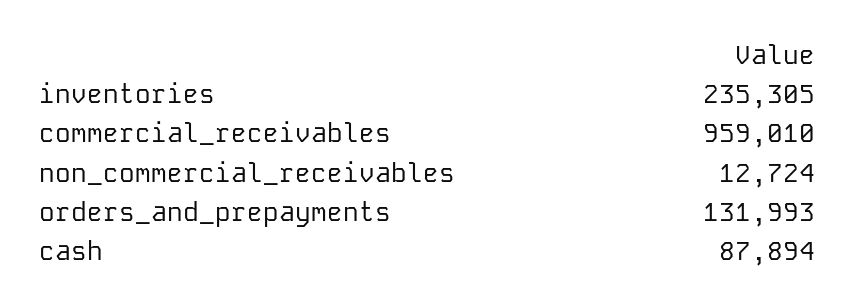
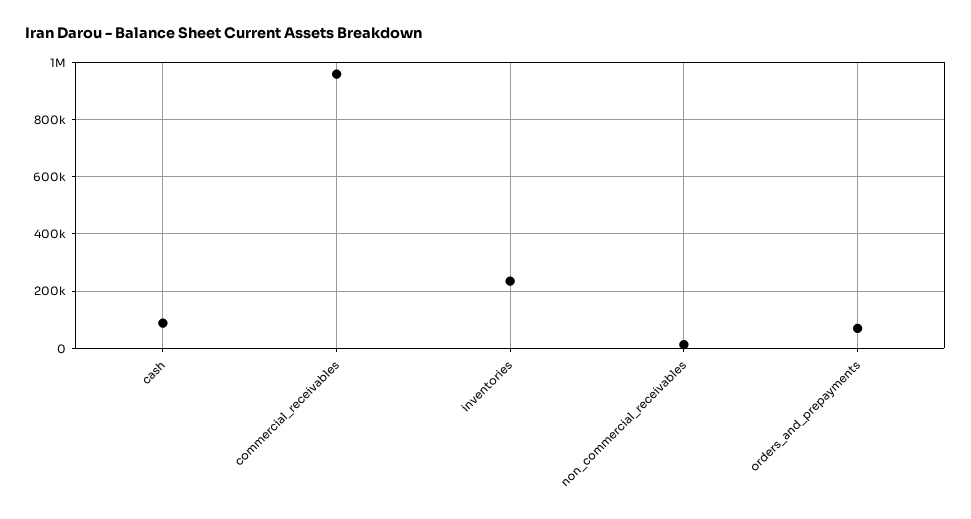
  {
    "inventories": 235305,
    "commercial_receivables": 959010,
    "non_commercial_receivables": 12724,
-   "orders_and_prepayments": 131993,
+   "orders_and_prepayments": 75000,
    "cash": 87894
  }

